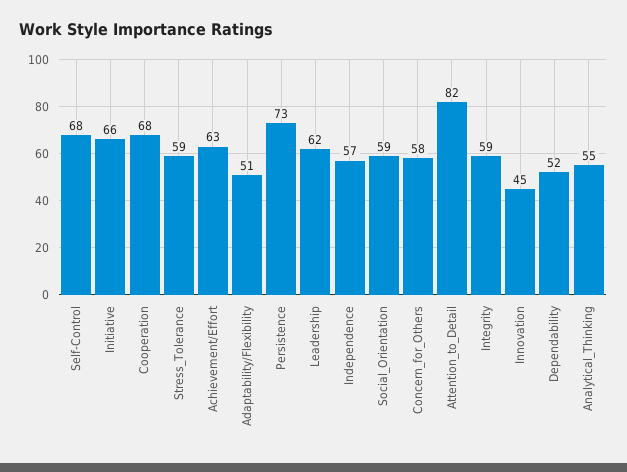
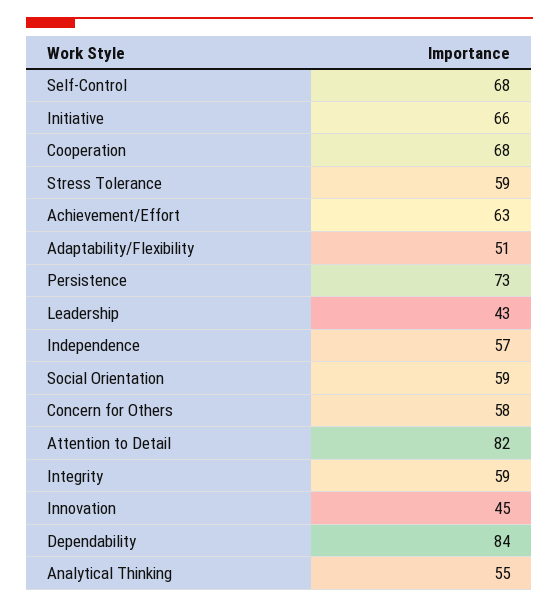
  {
    "Self-Control": 68,
    "Initiative": 66,
    "Cooperation": 68,
    "Stress_Tolerance": 59,
    "Achievement/Effort": 63,
    "Adaptability/Flexibility": 51,
    "Persistence": 73,
-   "Leadership": 62,
+   "Leadership": 43,
    "Independence": 57,
    "Social_Orientation": 59,
    "Concern_for_Others": 58,
    "Attention_to_Detail": 82,
    "Integrity": 59,
    "Innovation": 45,
-   "Dependability": 52,
+   "Dependability": 84,
    "Analytical_Thinking": 55
  }

